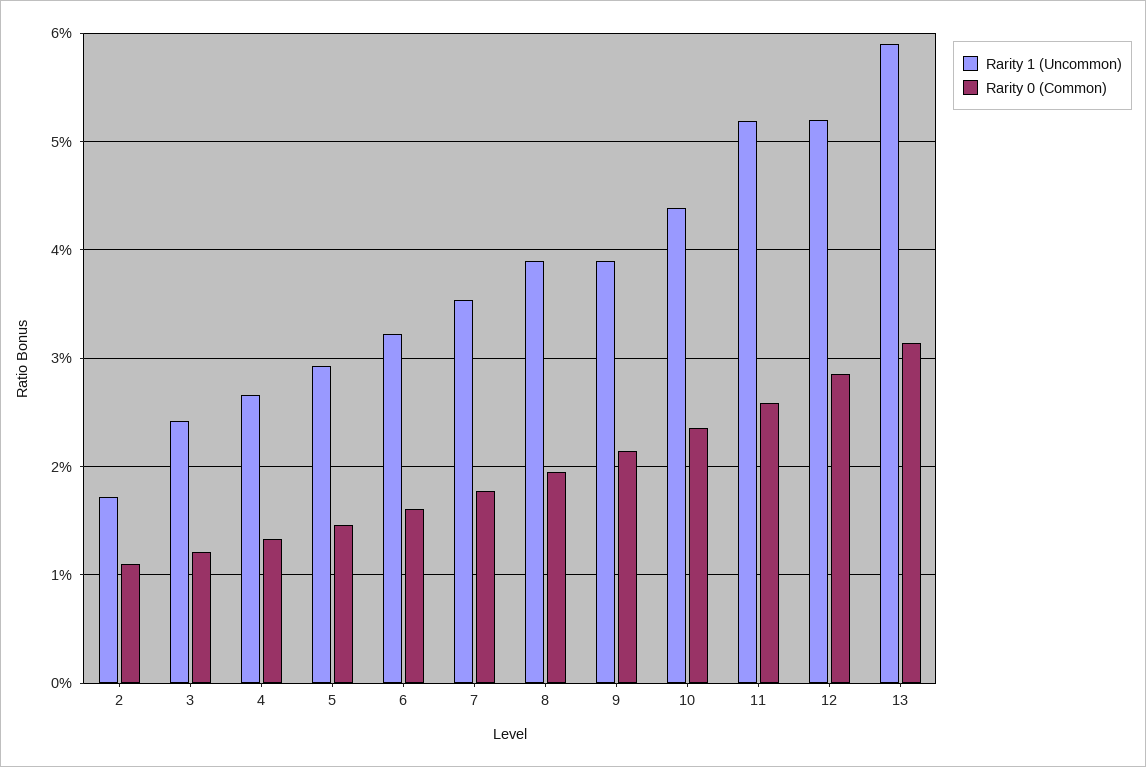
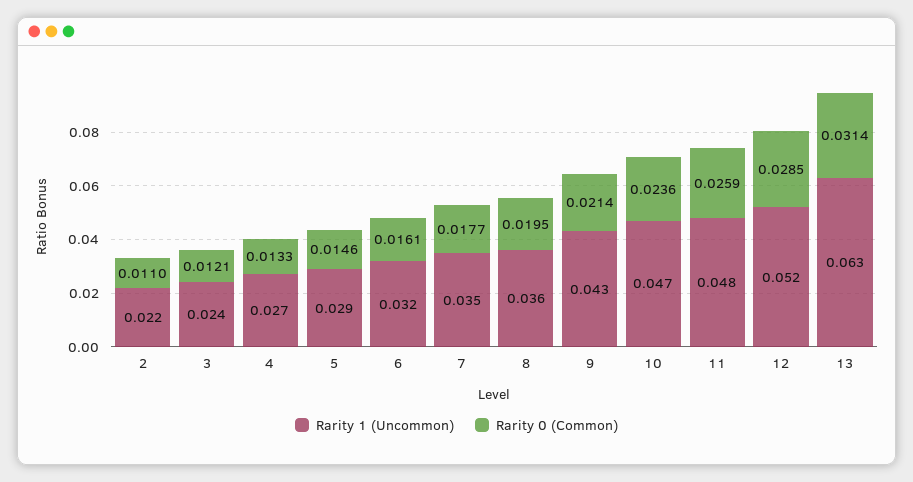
  {
    "Rarity 1 (Uncommon)": {
-     "2": 0.017,
+     "2": 0.022,
      "3": 0.024,
      "4": 0.027,
      "5": 0.029,
      "6": 0.032,
      "7": 0.035,
-     "8": 0.039,
+     "8": 0.036,
-     "9": 0.039,
+     "9": 0.043,
-     "10": 0.044,
+     "10": 0.047,
-     "11": 0.052,
+     "11": 0.048,
      "12": 0.052,
-     "13": 0.059
+     "13": 0.063
    },
    "Rarity 0 (Common)": {
      "2": 0.011,
      "3": 0.0121,
      "4": 0.0133,
      "5": 0.0146,
      "6": 0.0161,
      "7": 0.0177,
      "8": 0.0195,
      "9": 0.0214,
      "10": 0.0236,
      "11": 0.0259,
      "12": 0.0285,
      "13": 0.0314
    }
  }

